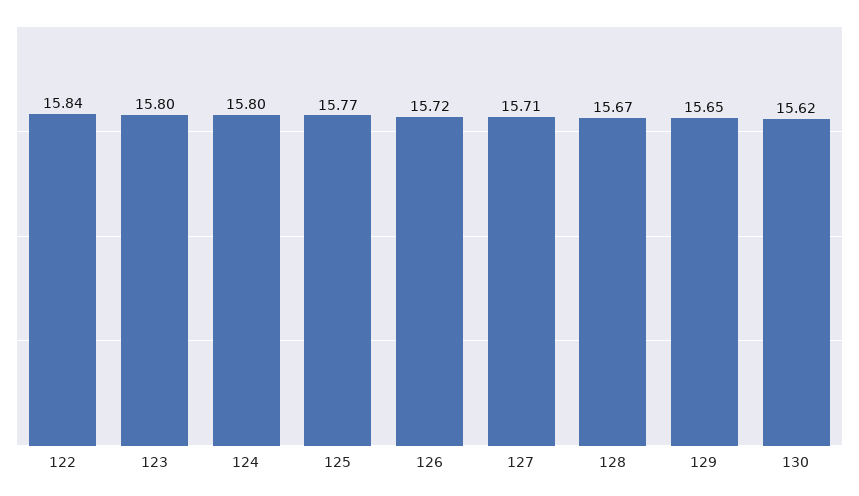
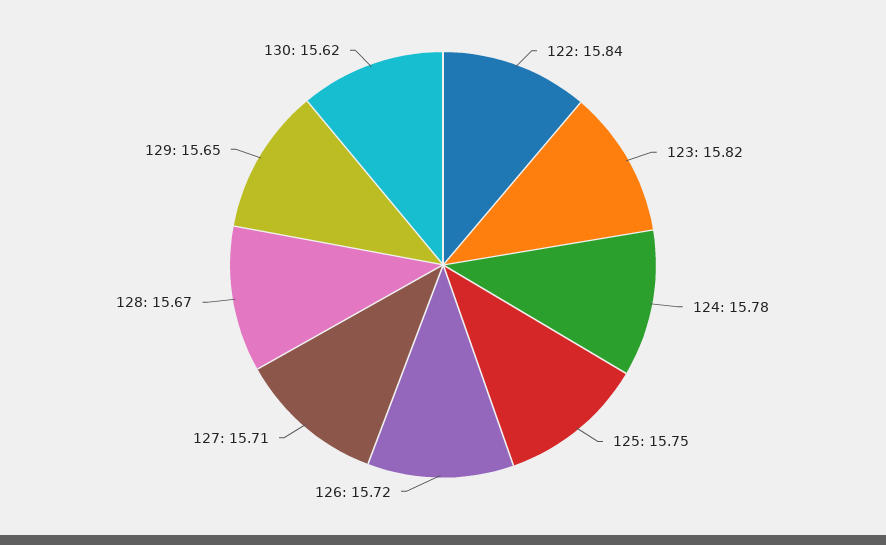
  {
    "122": 15.84,
-   "123": 15.8,
+   "123": 15.82,
-   "124": 15.8,
+   "124": 15.78,
-   "125": 15.77,
+   "125": 15.75,
    "126": 15.72,
    "127": 15.71,
    "128": 15.67,
    "129": 15.65,
    "130": 15.62
  }

